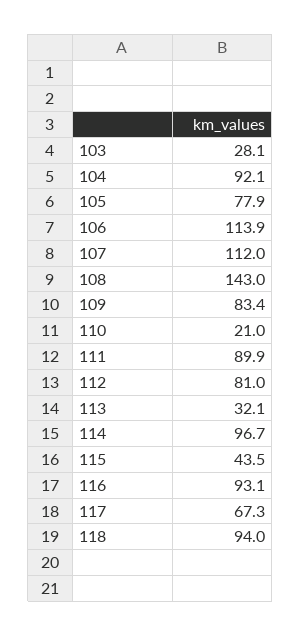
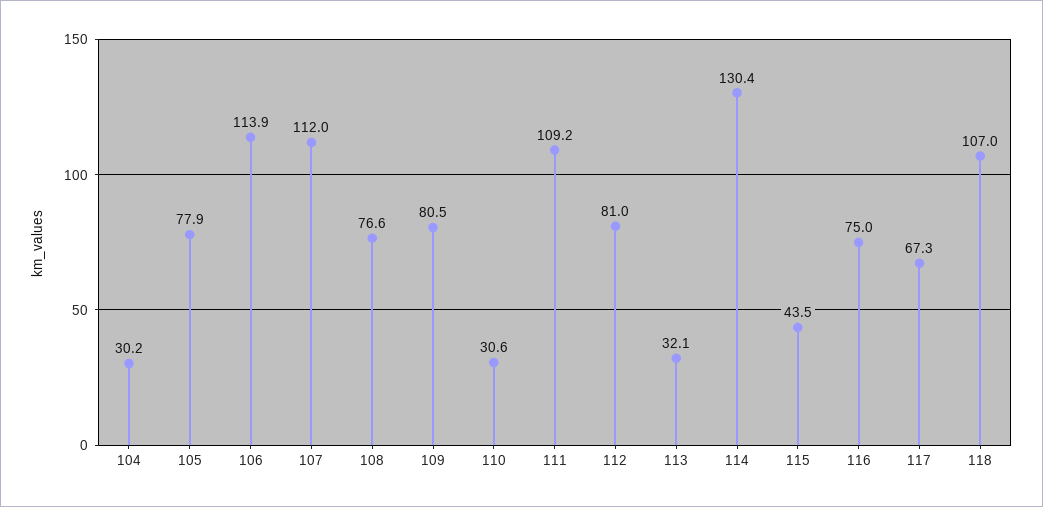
  {
-   "103": 28.1,
-   "104": 92.1,
+   "104": 30.2,
    "105": 77.9,
    "106": 113.9,
    "107": 112,
-   "108": 143,
+   "108": 76.6,
-   "109": 83.4,
+   "109": 80.5,
-   "110": 21,
+   "110": 30.6,
-   "111": 89.9,
+   "111": 109.2,
    "112": 81,
    "113": 32.1,
-   "114": 96.7,
+   "114": 130.4,
    "115": 43.5,
-   "116": 93.1,
+   "116": 75,
    "117": 67.3,
-   "118": 94
+   "118": 107
  }

